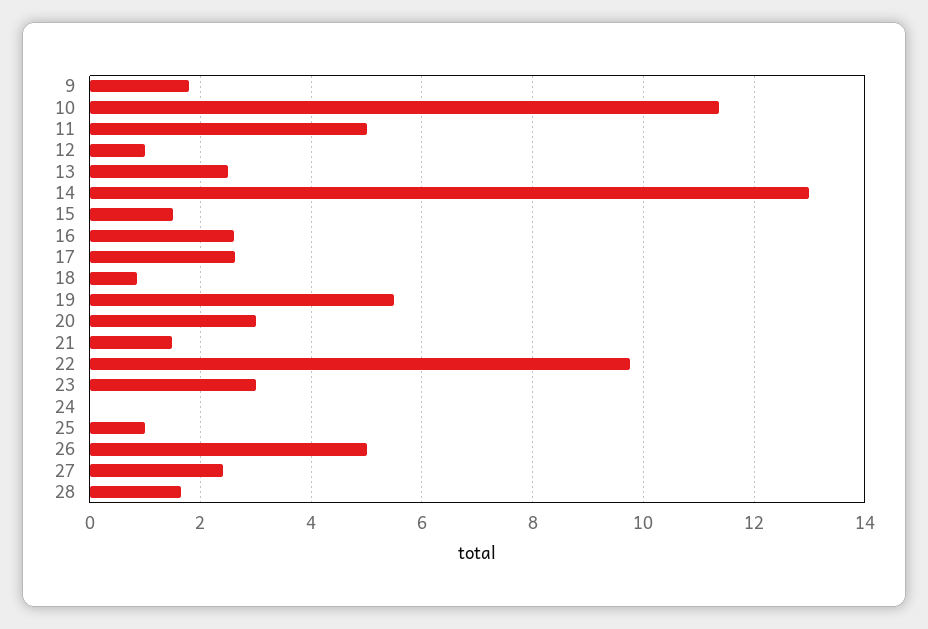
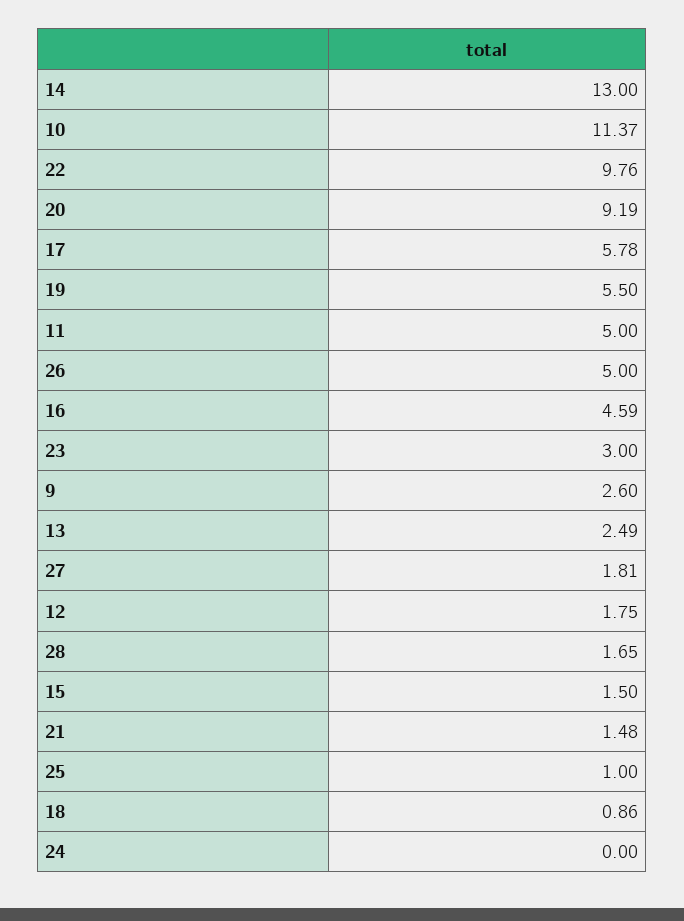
  {
-   "9": 1.8,
+   "9": 2.6,
    "10": 11.37,
    "11": 5,
-   "12": 1,
+   "12": 1.75,
    "13": 2.49,
    "14": 13,
    "15": 1.5,
-   "16": 2.6,
+   "16": 4.59,
-   "17": 2.6,
+   "17": 5.78,
    "18": 0.86,
    "19": 5.5,
-   "20": 3,
+   "20": 9.19,
    "21": 1.48,
    "22": 9.76,
    "23": 3,
    "24": 0,
    "25": 1,
    "26": 5,
-   "27": 2.4,
+   "27": 1.81,
    "28": 1.65
  }

